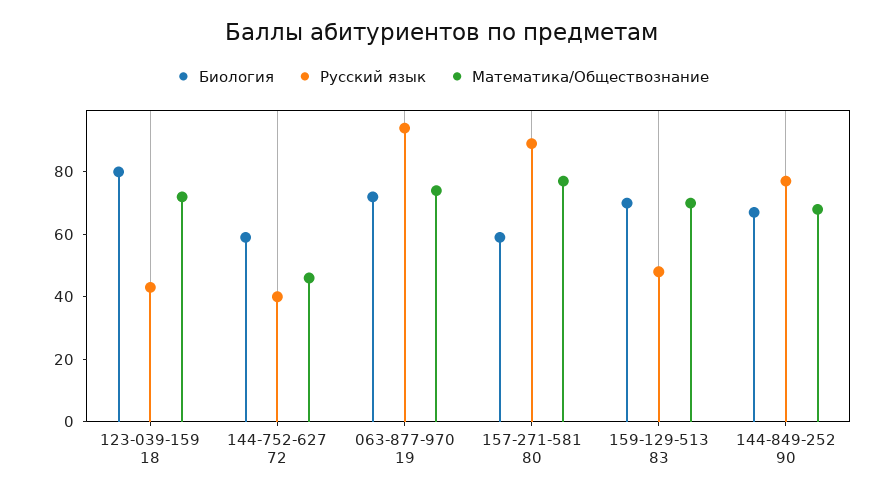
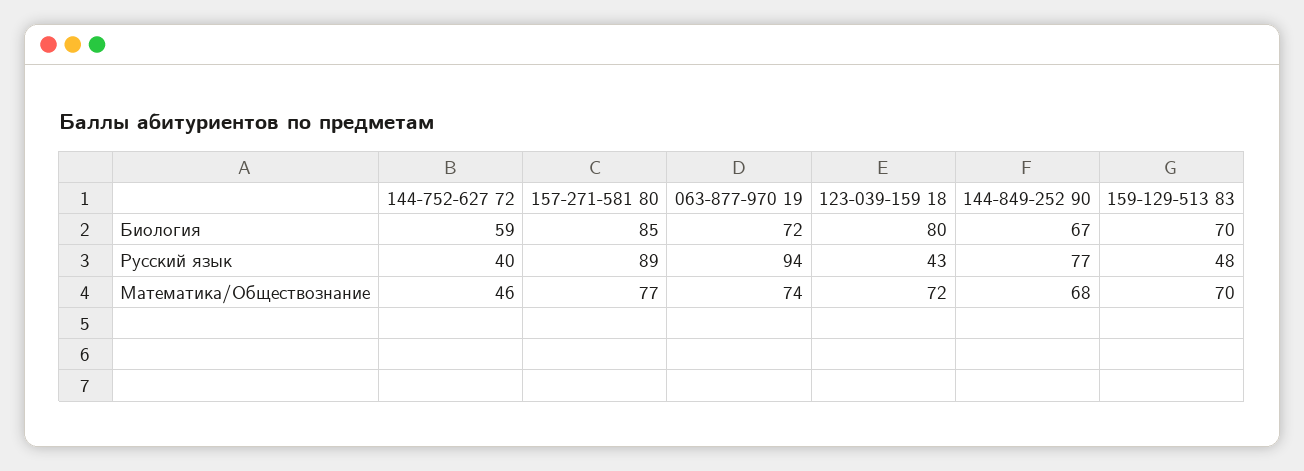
  {
    "Биология": {
      "123-039-159 18": 80,
      "144-752-627 72": 59,
      "063-877-970 19": 72,
-     "157-271-581 80": 60,
+     "157-271-581 80": 85,
      "159-129-513 83": 70,
      "144-849-252 90": 67
    },
    "Русский язык": {
      "123-039-159 18": 43,
      "144-752-627 72": 40,
      "063-877-970 19": 94,
      "157-271-581 80": 89,
      "159-129-513 83": 48,
      "144-849-252 90": 77
    },
    "Математика/Обществознание": {
      "123-039-159 18": 72,
      "144-752-627 72": 46,
      "063-877-970 19": 74,
      "157-271-581 80": 77,
      "159-129-513 83": 70,
      "144-849-252 90": 68
    }
  }

